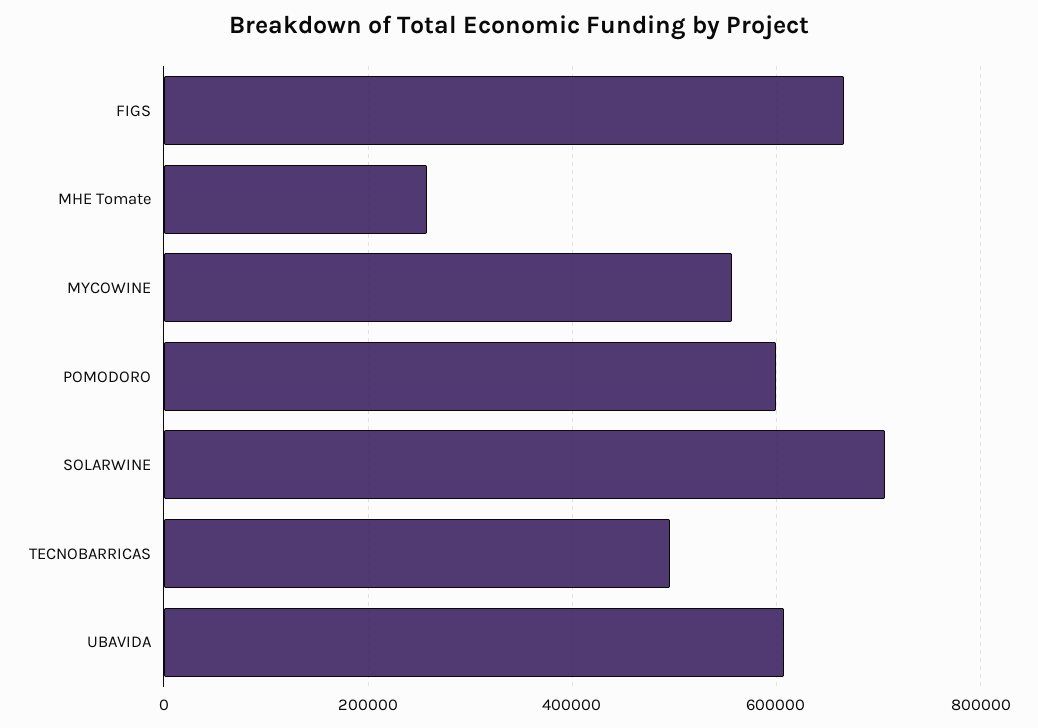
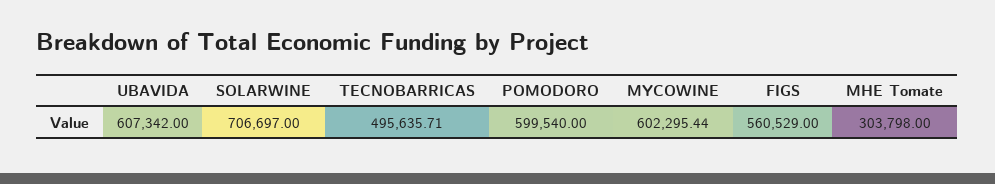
  {
-   "FIGS": 660000,
+   "FIGS": 560529,
-   "MHE Tomate": 260000,
+   "MHE Tomate": 303798,
-   "MYCOWINE": 560000,
+   "MYCOWINE": 602295.44,
    "POMODORO": 599540,
    "SOLARWINE": 706697,
    "TECNOBARRICAS": 495635.71,
    "UBAVIDA": 607342
  }

